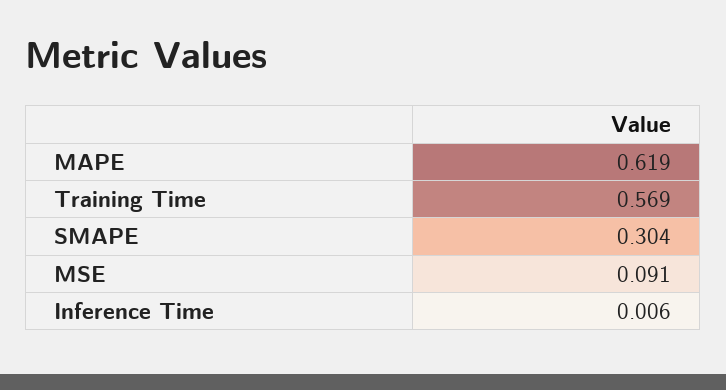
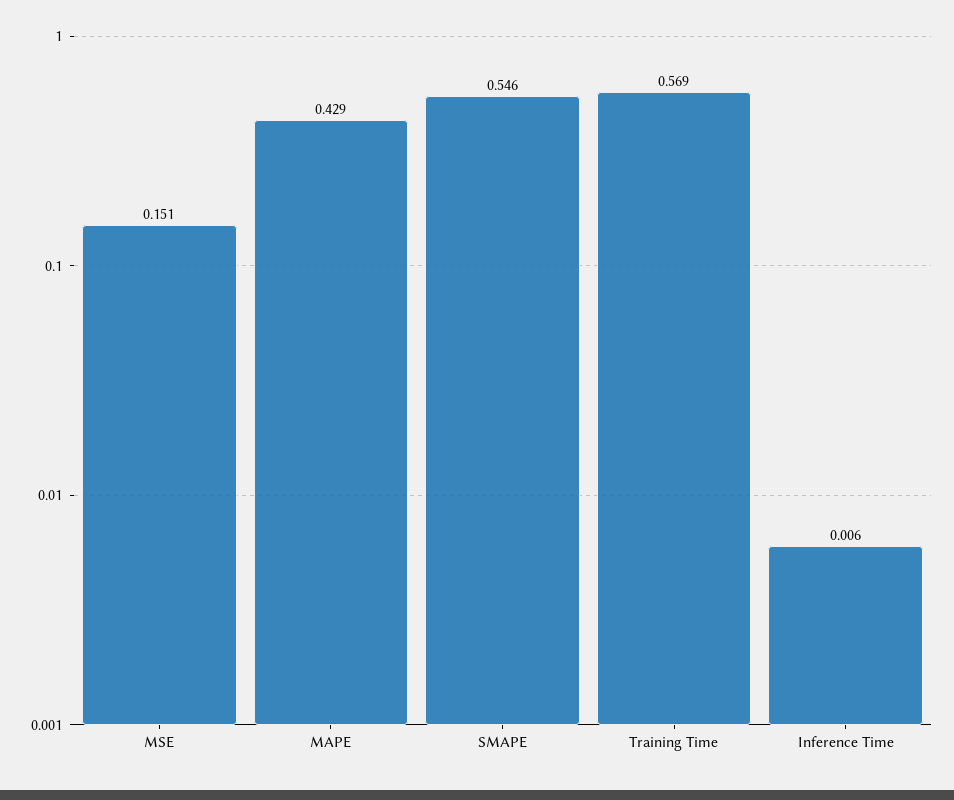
  {
-   "MAPE": 0.619,
+   "MAPE": 0.429,
    "Training Time": 0.569,
-   "SMAPE": 0.304,
+   "SMAPE": 0.546,
-   "MSE": 0.091,
+   "MSE": 0.151,
    "Inference Time": 0.006
  }

